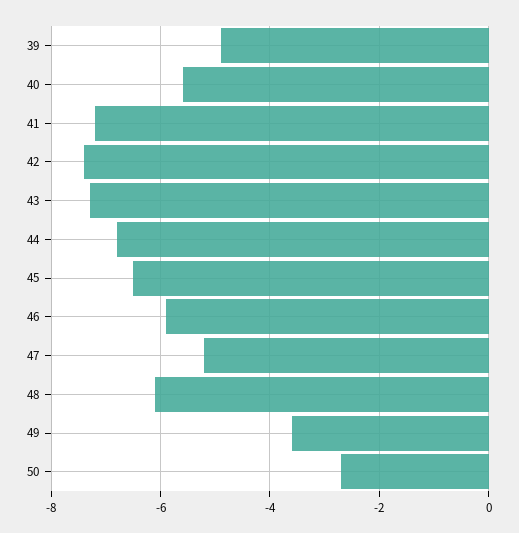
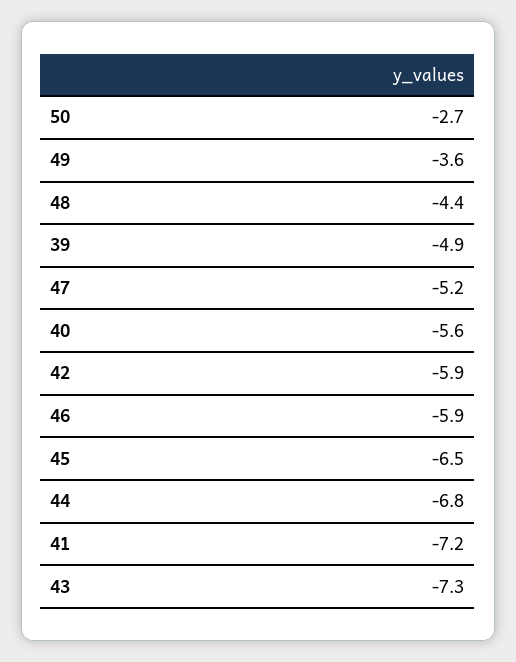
  {
    "39": -4.9,
    "40": -5.6,
    "41": -7.2,
-   "42": -7.5,
+   "42": -5.9,
    "43": -7.3,
    "44": -6.8,
    "45": -6.5,
    "46": -5.9,
    "47": -5.2,
-   "48": -6,
+   "48": -4.4,
    "49": -3.6,
    "50": -2.7
  }

